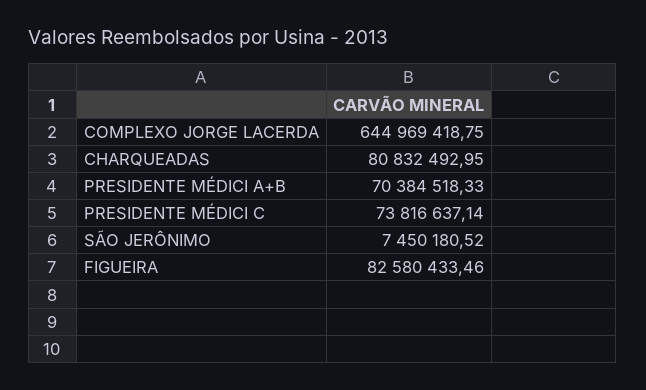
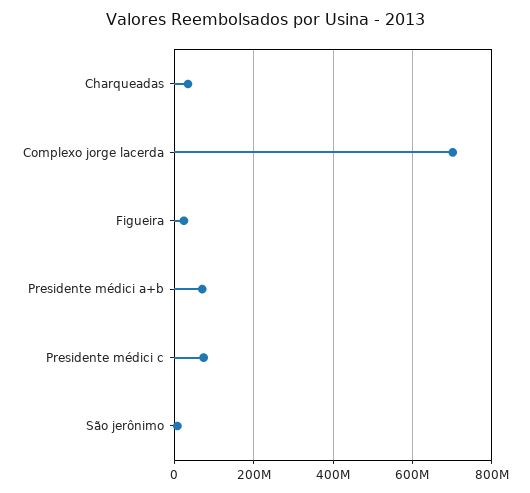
  {
-   "COMPLEXO JORGE LACERDA": 644969418.75,
+   "COMPLEXO JORGE LACERDA": 700000000,
-   "CHARQUEADAS": 80832492.95,
+   "CHARQUEADAS": 40000000,
    "PRESIDENTE MÉDICI A+B": 70384518.33,
    "PRESIDENTE MÉDICI C": 73816637.14,
    "SÃO JERÔNIMO": 7450180.52,
-   "FIGUEIRA": 82580433.46
+   "FIGUEIRA": 20000000
  }

